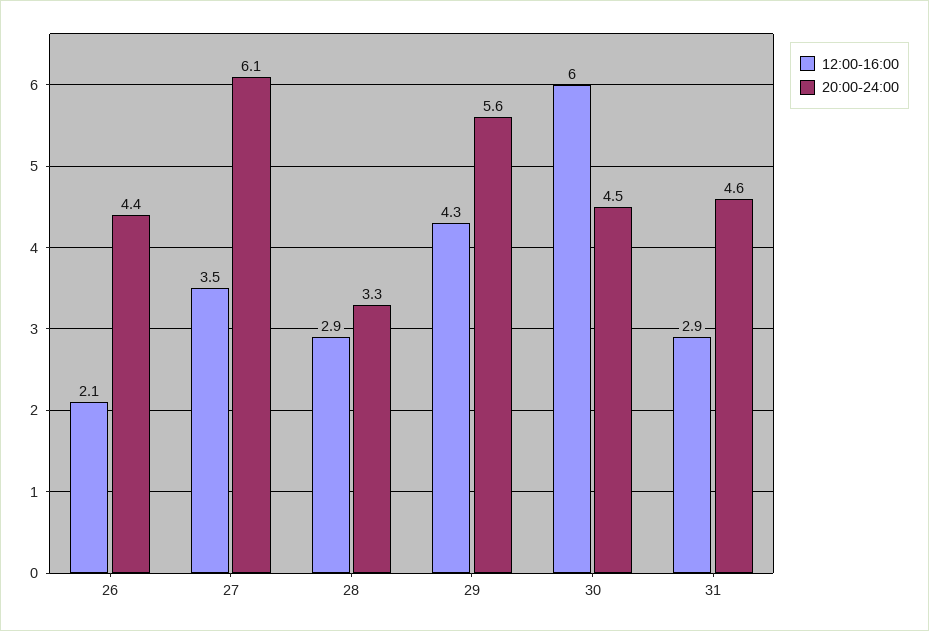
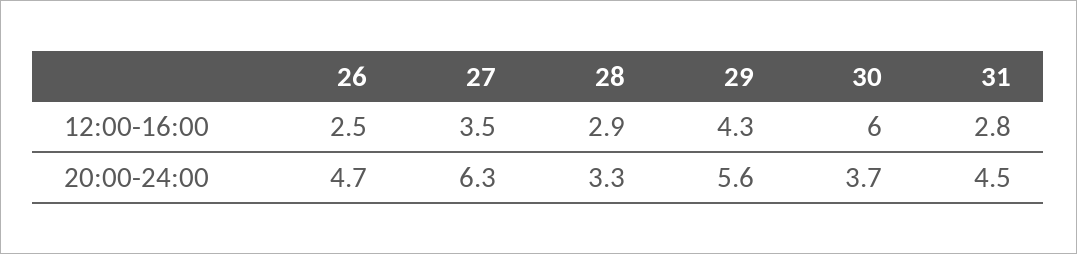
  {
    "12:00-16:00": {
-     "26": 2.1,
+     "26": 2.5,
      "27": 3.5,
      "28": 2.9,
      "29": 4.3,
      "30": 6,
-     "31": 2.9
+     "31": 2.8
    },
    "20:00-24:00": {
-     "26": 4.4,
+     "26": 4.7,
-     "27": 6.1,
+     "27": 6.3,
      "28": 3.3,
      "29": 5.6,
-     "30": 4.5,
+     "30": 3.7,
-     "31": 4.6
+     "31": 4.5
    }
  }

